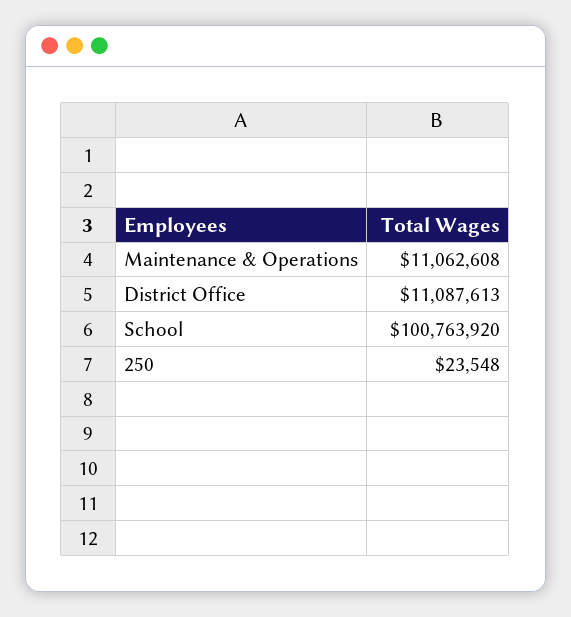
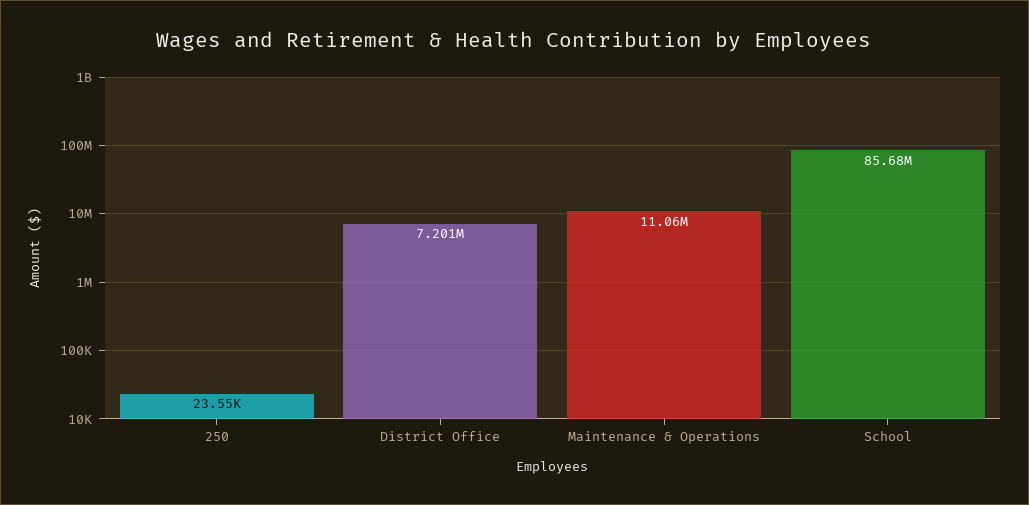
  {
    "Maintenance & Operations": 11062608,
-   "District Office": 11087613,
+   "District Office": 7201000,
-   "School": 100763920,
+   "School": 85680000,
    "250": 23548
  }

